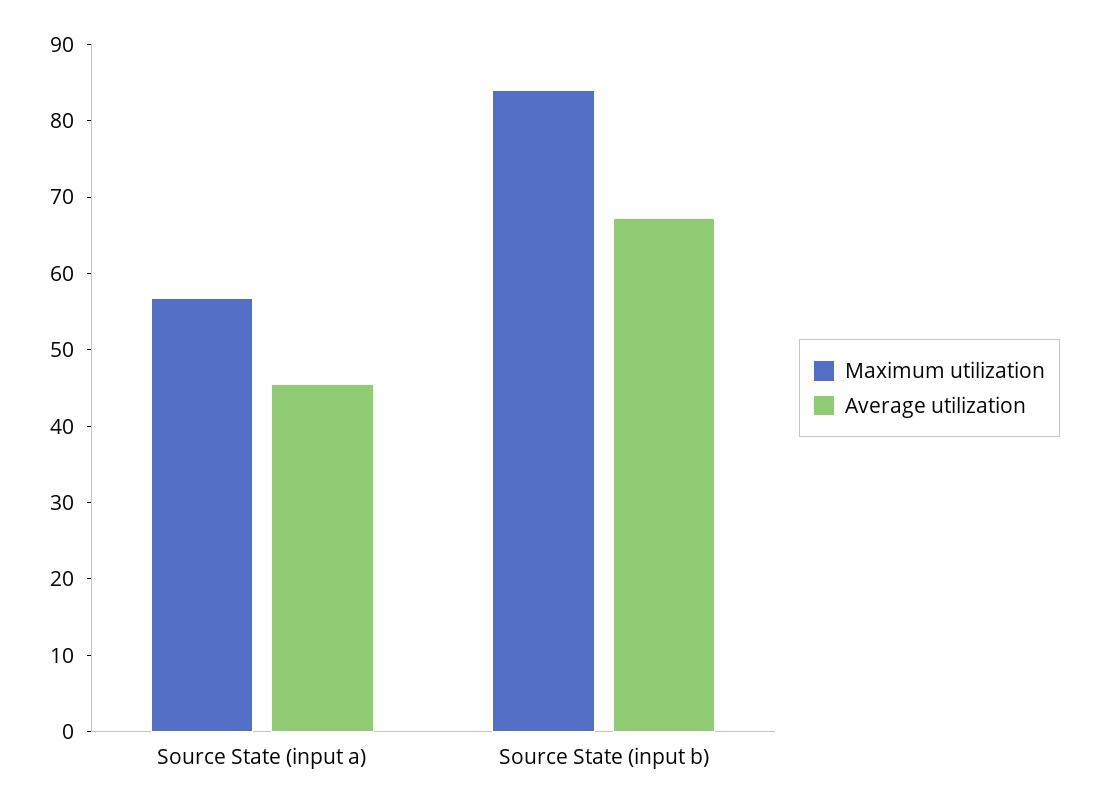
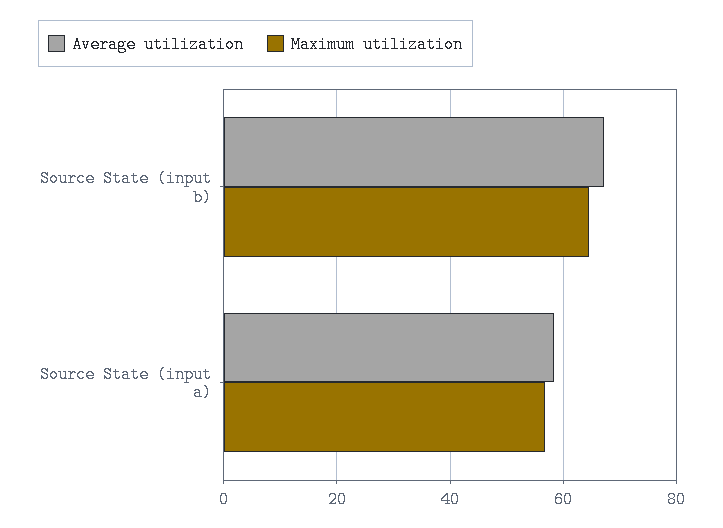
  {
    "Maximum utilization": {
      "Source State (input a)": 56,
-     "Source State (input b)": 84
+     "Source State (input b)": 64
    },
    "Average utilization": {
-     "Source State (input a)": 46,
+     "Source State (input a)": 58,
      "Source State (input b)": 68
    }
  }

